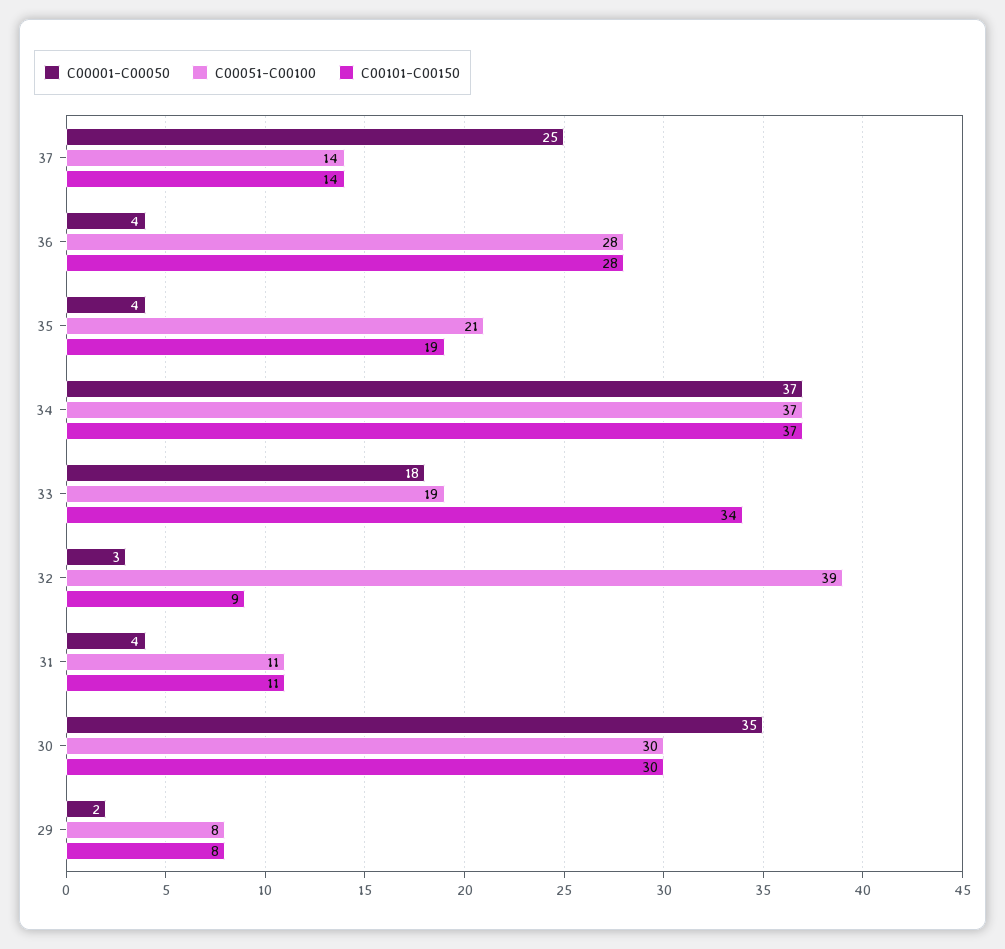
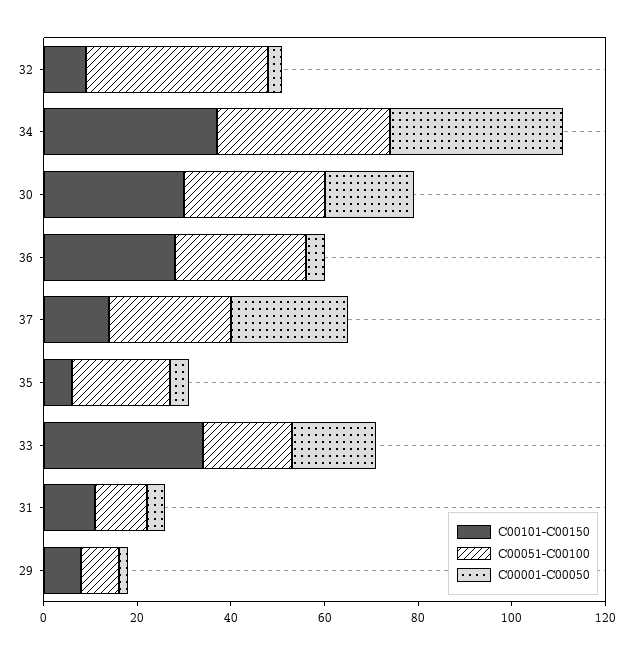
  {
    "C00001-C00050": {
      "37": 25,
      "36": 4,
      "35": 4,
      "34": 37,
      "33": 18,
      "32": 3,
      "31": 4,
-     "30": 35,
+     "30": 20,
      "29": 2
    },
    "C00051-C00100": {
-     "37": 14,
+     "37": 25,
      "36": 28,
      "35": 21,
      "34": 37,
      "33": 19,
      "32": 39,
      "31": 11,
      "30": 30,
      "29": 8
    },
    "C00101-C00150": {
      "37": 14,
      "36": 28,
-     "35": 19,
+     "35": 5,
      "34": 37,
      "33": 34,
      "32": 9,
      "31": 11,
      "30": 30,
      "29": 8
    }
  }

